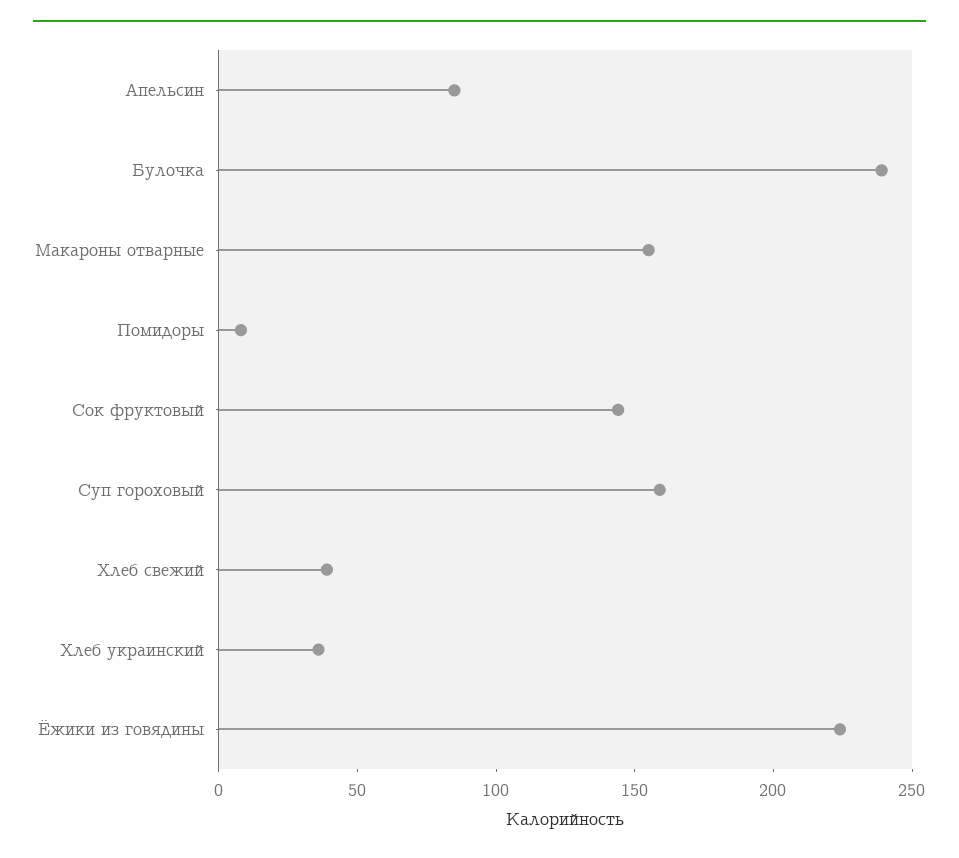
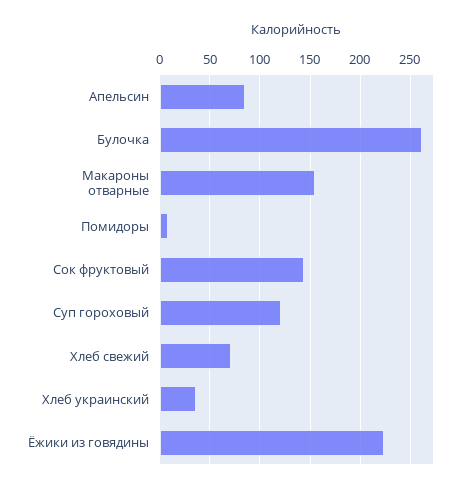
  {
    "Апельсин": 90,
-   "Булочка": 240,
+   "Булочка": 260,
    "Макароны отварные": 160,
    "Помидоры": 10,
    "Сок фруктовый": 140,
-   "Суп гороховый": 160,
+   "Суп гороховый": 120,
-   "Хлеб свежий": 40,
+   "Хлеб свежий": 70,
    "Хлеб украинский": 40,
    "Ёжики из говядины": 220
  }

